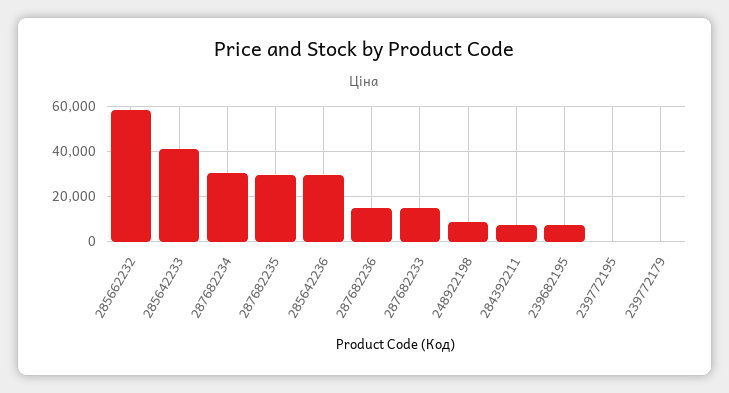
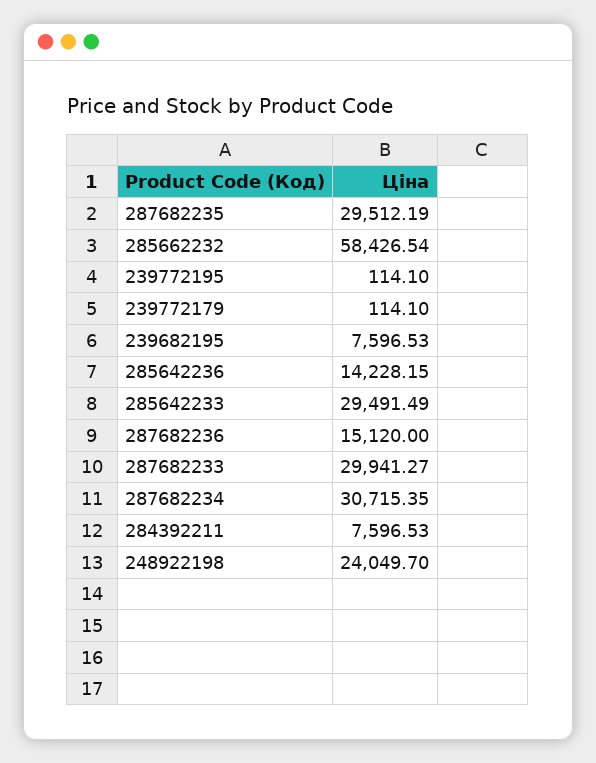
  {
    "285662232": 58426.54,
-   "285642233": 40000,
+   "285642233": 29491.49,
    "287682234": 30715.35,
    "287682235": 29512.19,
-   "285642236": 30000,
+   "285642236": 14228.15,
    "287682236": 15120,
-   "287682233": 15000,
+   "287682233": 29941.27,
-   "248922198": 10000,
+   "248922198": 24049.7,
    "284392211": 7596.53,
    "239682195": 7596.53,
    "239772195": 114.1,
    "239772179": 114.1
  }

